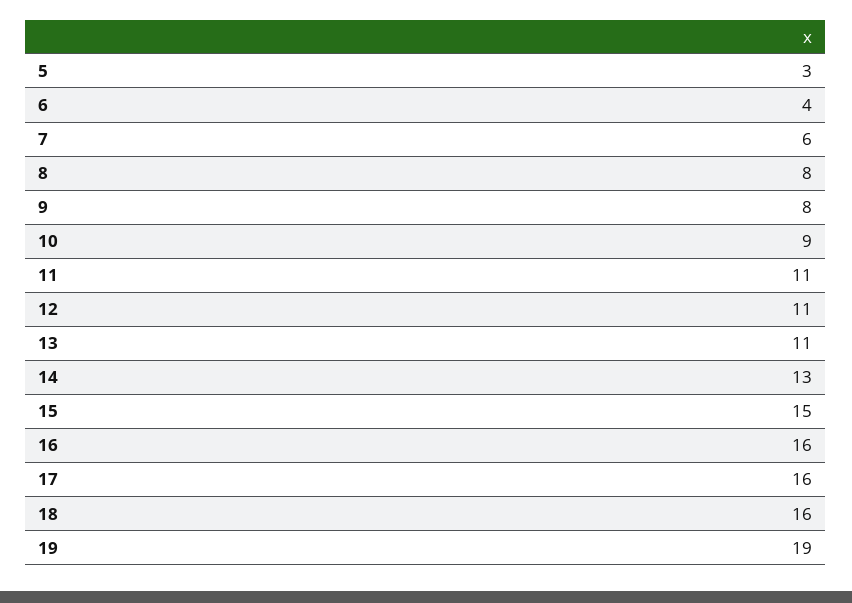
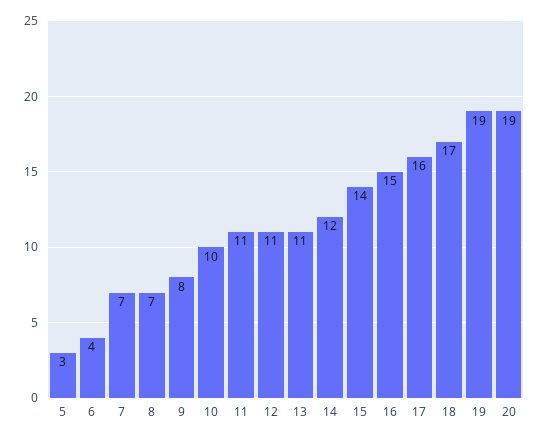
  {
    "5": 3,
    "6": 4,
-   "7": 6,
+   "7": 7,
-   "8": 8,
+   "8": 7,
    "9": 8,
-   "10": 9,
+   "10": 10,
    "11": 11,
    "12": 11,
    "13": 11,
-   "14": 13,
+   "14": 12,
-   "15": 15,
+   "15": 14,
-   "16": 16,
+   "16": 15,
    "17": 16,
-   "18": 16,
+   "18": 17,
-   "19": 19
+   "19": 19,
+   "20": 19
  }

